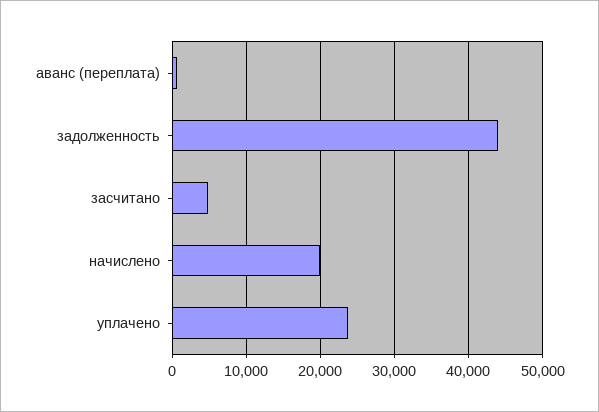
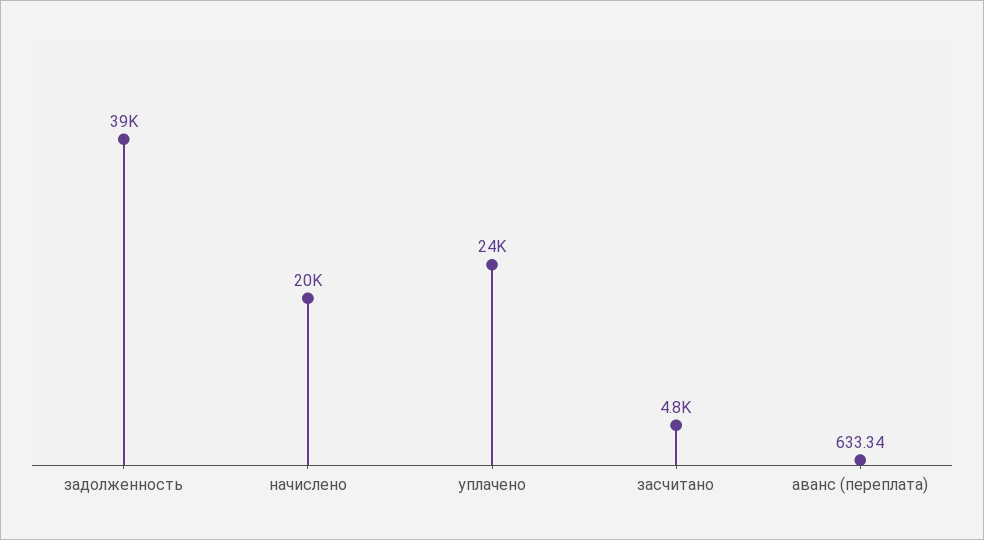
  {
    "аванс (переплата)": 633.34,
-   "задолженность": 44000,
+   "задолженность": 39000,
    "засчитано": 4800,
    "начислено": 20000,
    "уплачено": 24000
  }

